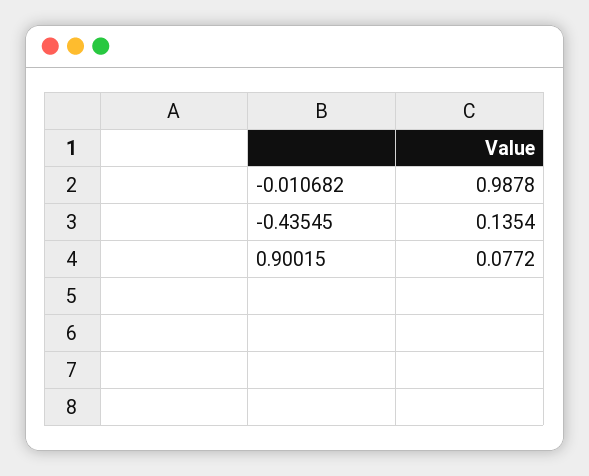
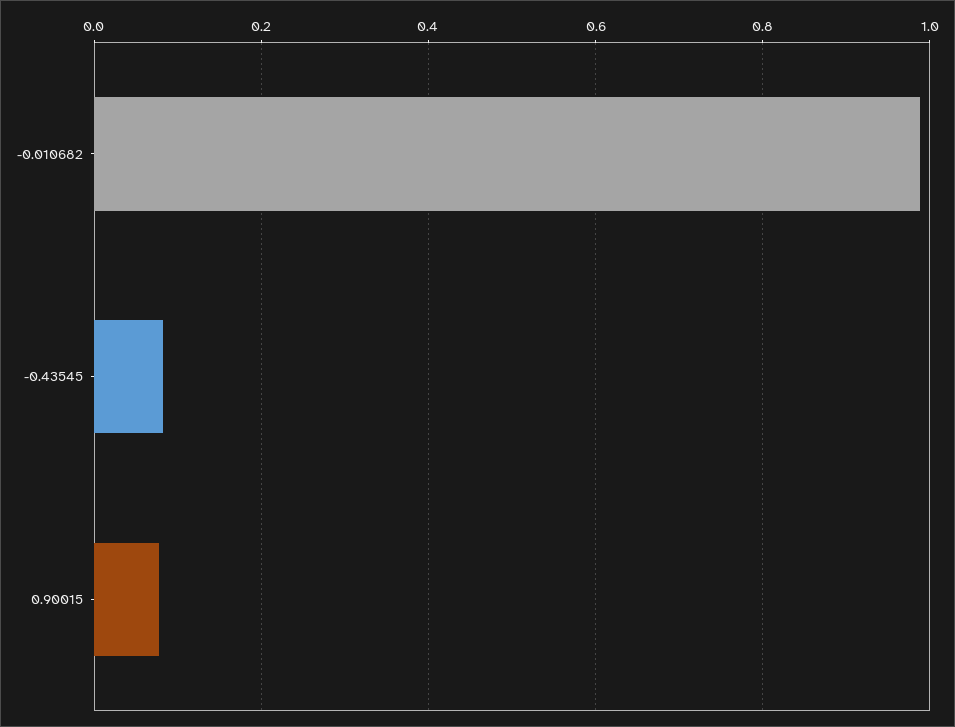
  {
    "-0.010682": 0.9878,
-   "-0.43545": 0.1354,
+   "-0.43545": 0.08,
    "0.90015": 0.0772
  }

